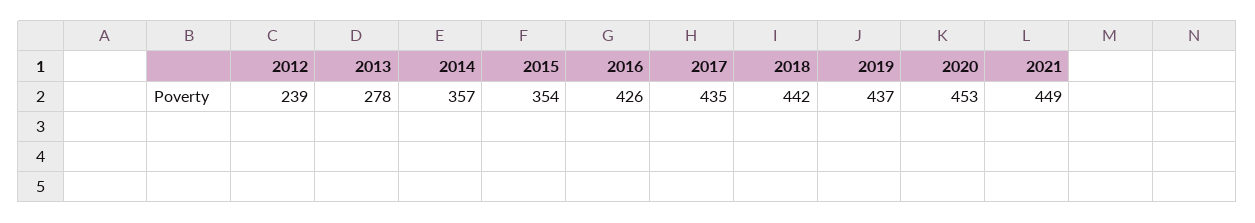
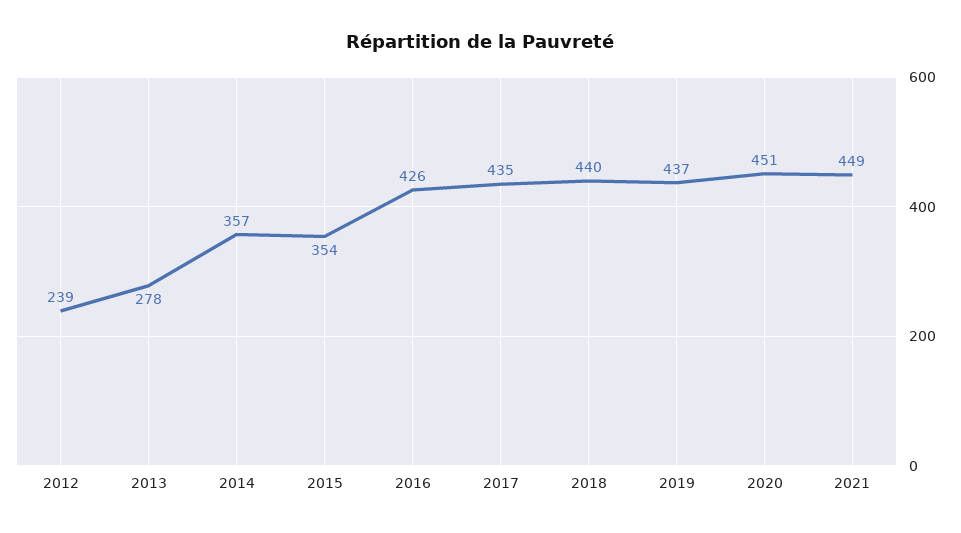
  {
    "2012": 239,
    "2013": 278,
    "2014": 357,
    "2015": 354,
    "2016": 426,
    "2017": 435,
-   "2018": 442,
+   "2018": 440,
    "2019": 437,
-   "2020": 453,
+   "2020": 451,
    "2021": 449
  }

